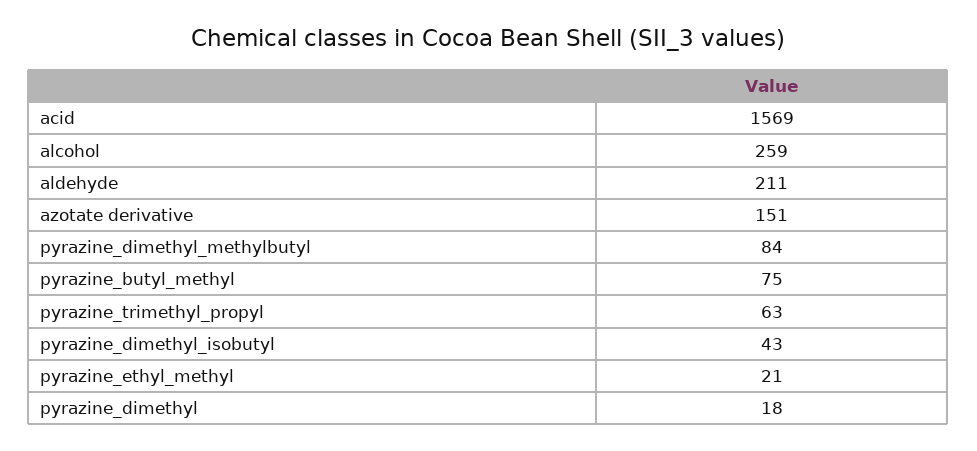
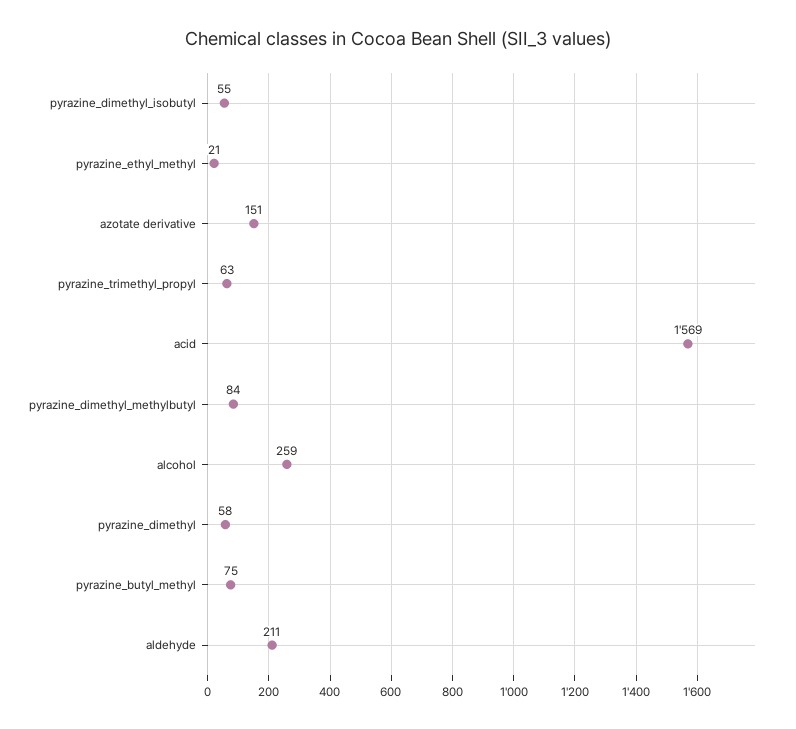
  {
    "acid": 1569,
    "alcohol": 259,
    "aldehyde": 211,
    "azotate derivative": 151,
    "pyrazine_dimethyl_methylbutyl": 84,
    "pyrazine_butyl_methyl": 75,
    "pyrazine_trimethyl_propyl": 63,
-   "pyrazine_dimethyl_isobutyl": 43,
+   "pyrazine_dimethyl_isobutyl": 55,
    "pyrazine_ethyl_methyl": 21,
-   "pyrazine_dimethyl": 18
+   "pyrazine_dimethyl": 58
  }

